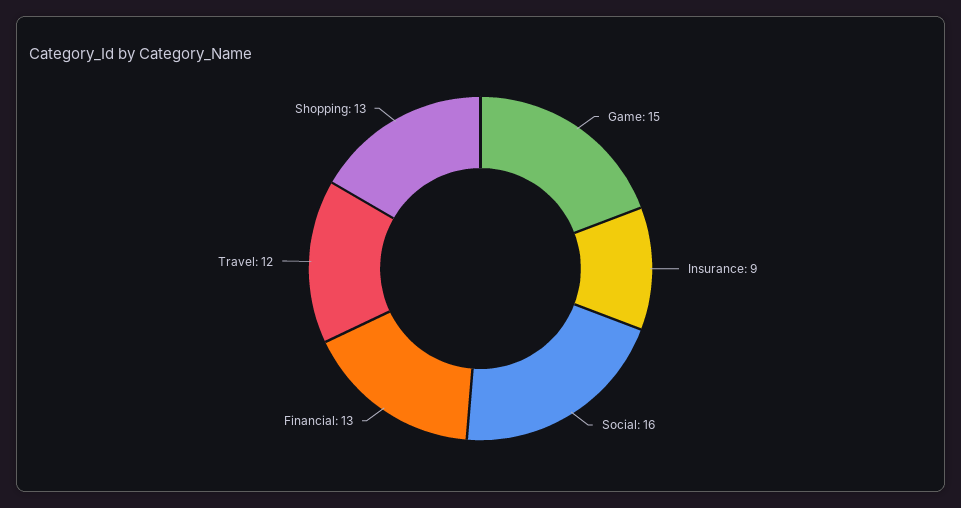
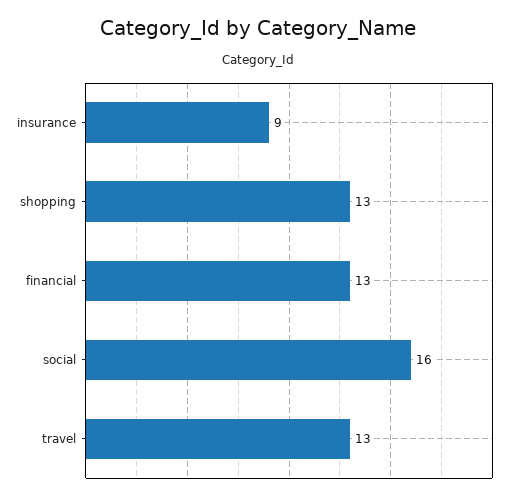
  {
-   "Game": 15,
    "Insurance": 9,
    "Social": 16,
    "Financial": 13,
-   "Travel": 12,
+   "Travel": 13,
    "Shopping": 13
  }

